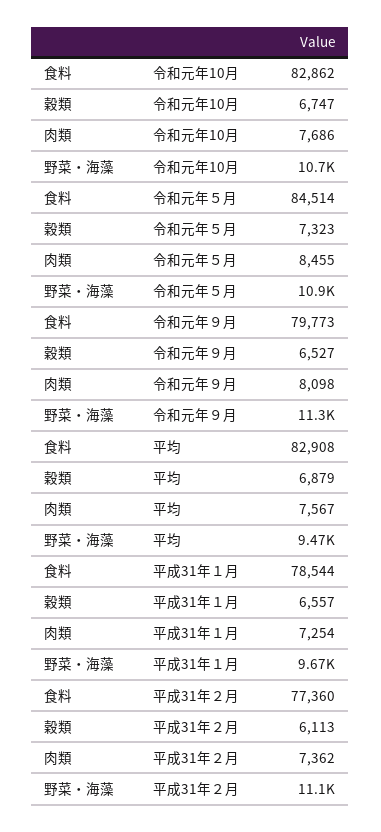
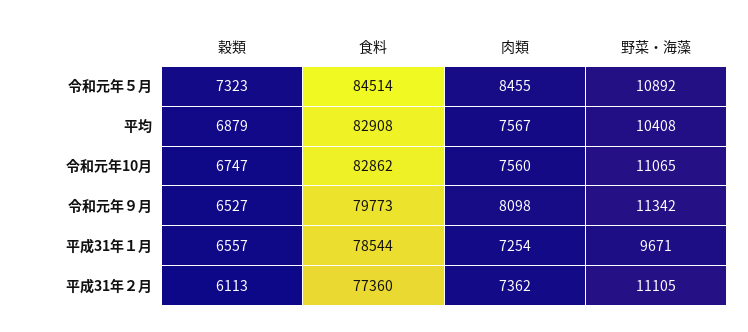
  {
    "食料": {
      "令和元年10月": 82862,
      "令和元年５月": 84514,
      "令和元年９月": 79773,
      "平均": 82908,
      "平成31年１月": 78544,
      "平成31年２月": 77360
    },
    "穀類": {
      "令和元年10月": 6747,
      "令和元年５月": 7323,
      "令和元年９月": 6527,
      "平均": 6879,
      "平成31年１月": 6557,
      "平成31年２月": 6113
    },
    "肉類": {
-     "令和元年10月": 7686,
+     "令和元年10月": 7560,
      "令和元年５月": 8455,
      "令和元年９月": 8098,
      "平均": 7567,
      "平成31年１月": 7254,
      "平成31年２月": 7362
    },
    "野菜・海藻": {
-     "令和元年10月": 10700,
+     "令和元年10月": 11065,
      "令和元年５月": 10892,
      "令和元年９月": 11342,
-     "平均": 9470,
+     "平均": 10408,
      "平成31年１月": 9671,
      "平成31年２月": 11105
    }
  }

